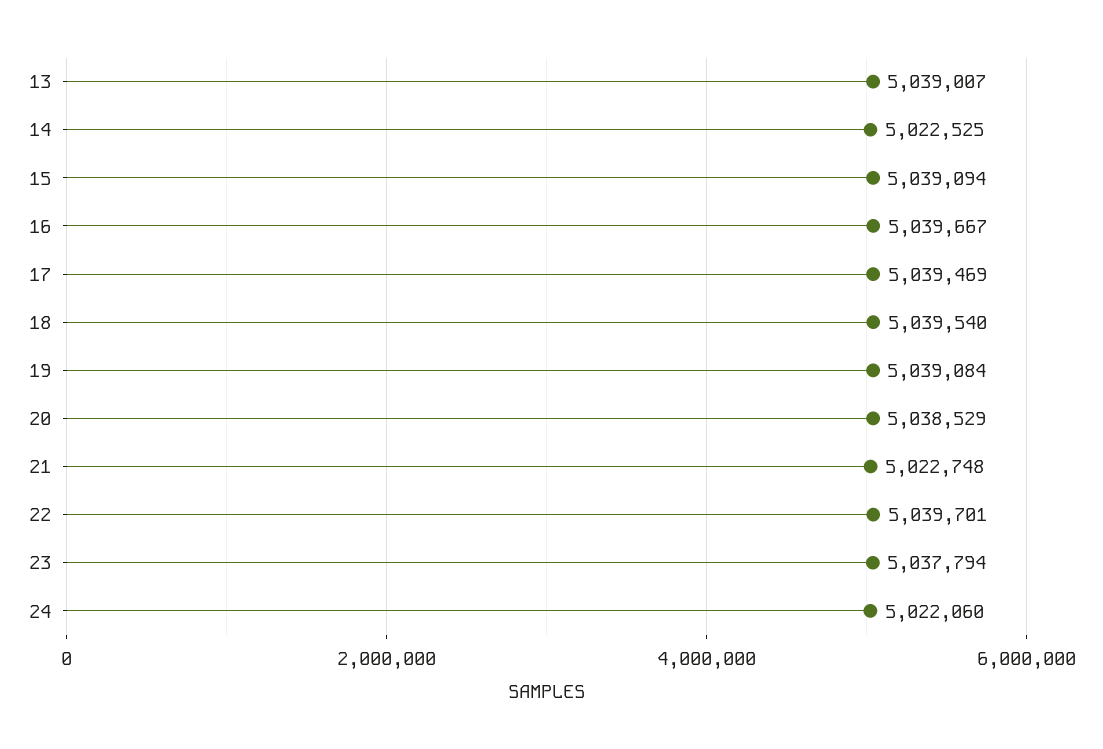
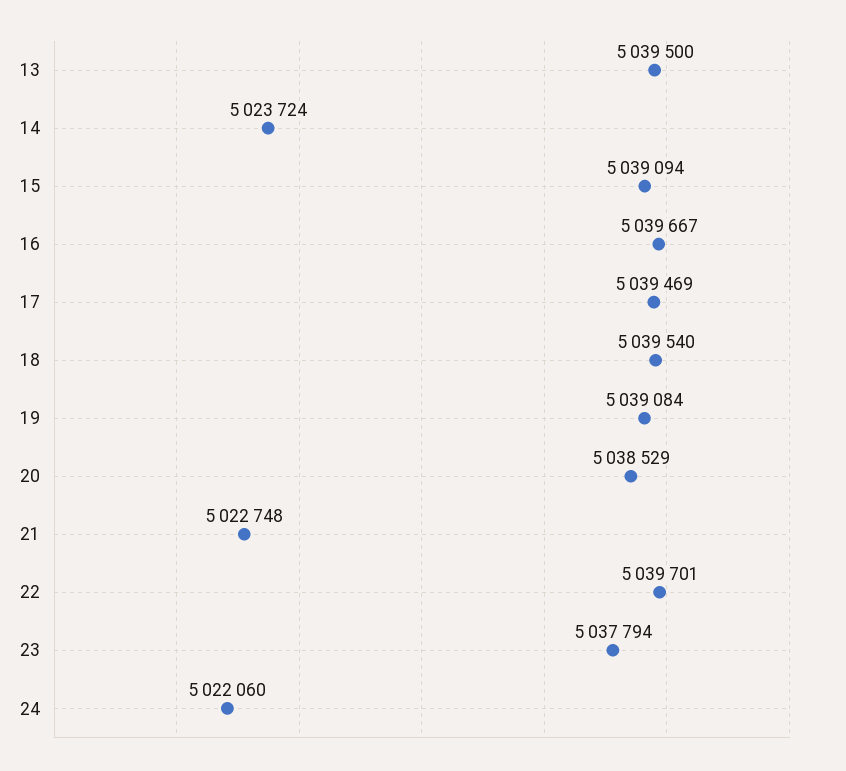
  {
-   "13": 5039007,
+   "13": 5039500,
-   "14": 5022525,
+   "14": 5023724,
    "15": 5039094,
    "16": 5039667,
    "17": 5039469,
    "18": 5039540,
    "19": 5039084,
    "20": 5038529,
    "21": 5022748,
    "22": 5039701,
    "23": 5037794,
    "24": 5022060
  }

